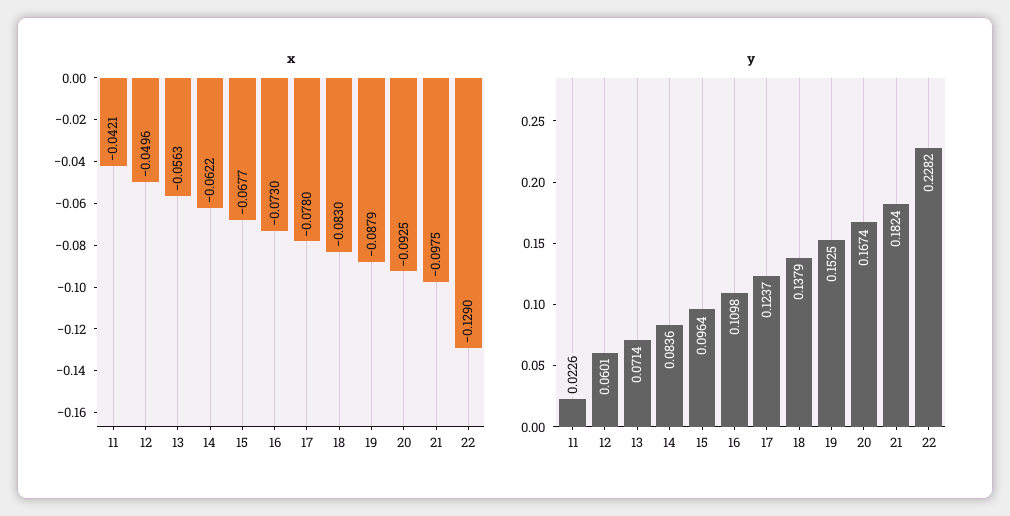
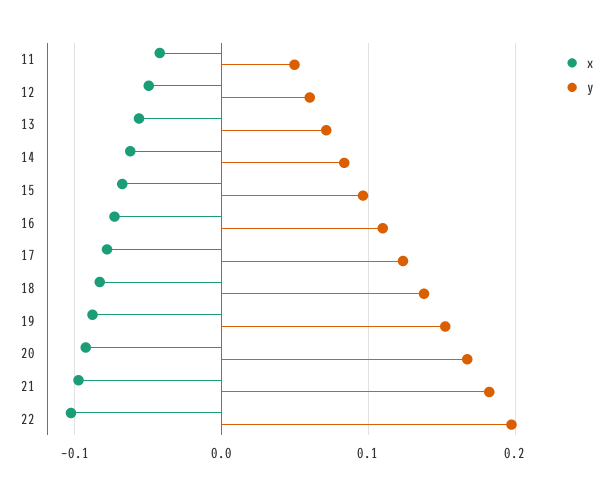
  {
    "x": {
      "11": -0.0421,
      "12": -0.0496,
      "13": -0.0563,
      "14": -0.0622,
      "15": -0.0677,
      "16": -0.073,
      "17": -0.078,
      "18": -0.083,
      "19": -0.0879,
      "20": -0.0925,
      "21": -0.0975,
-     "22": -0.129
+     "22": -0.1
    },
    "y": {
-     "11": 0.0226,
+     "11": 0.05,
      "12": 0.0601,
      "13": 0.0714,
      "14": 0.0836,
      "15": 0.0964,
      "16": 0.1098,
      "17": 0.1237,
      "18": 0.1379,
      "19": 0.1525,
      "20": 0.1674,
      "21": 0.1824,
-     "22": 0.2282
+     "22": 0.2
    }
  }

